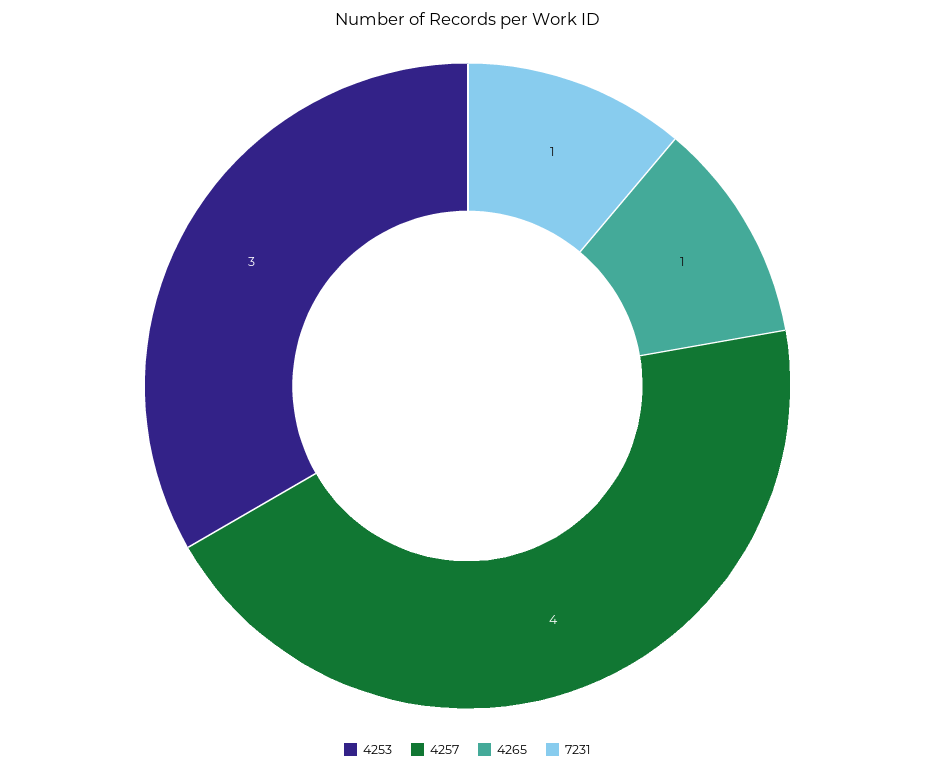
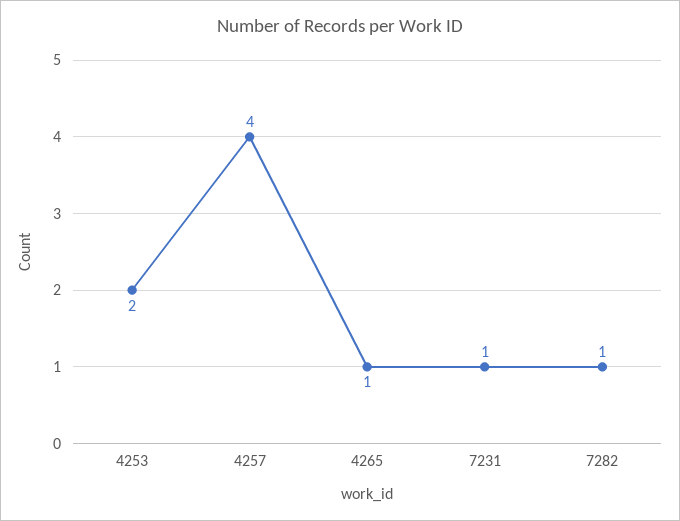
  {
-   "4253": 3,
+   "4253": 2,
    "4257": 4,
    "4265": 1,
-   "7231": 1
+   "7231": 1,
+   "7282": 1
  }

